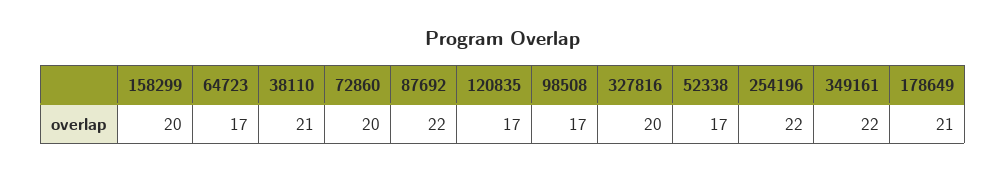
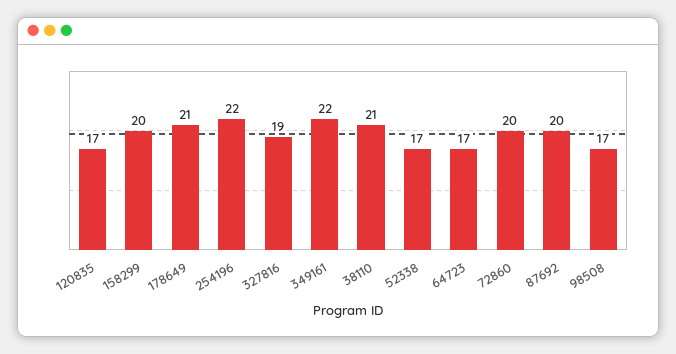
  {
    "158299": 20,
    "64723": 17,
    "38110": 21,
    "72860": 20,
-   "87692": 22,
+   "87692": 20,
    "120835": 17,
    "98508": 17,
-   "327816": 20,
+   "327816": 19,
    "52338": 17,
    "254196": 22,
    "349161": 22,
    "178649": 21
  }

